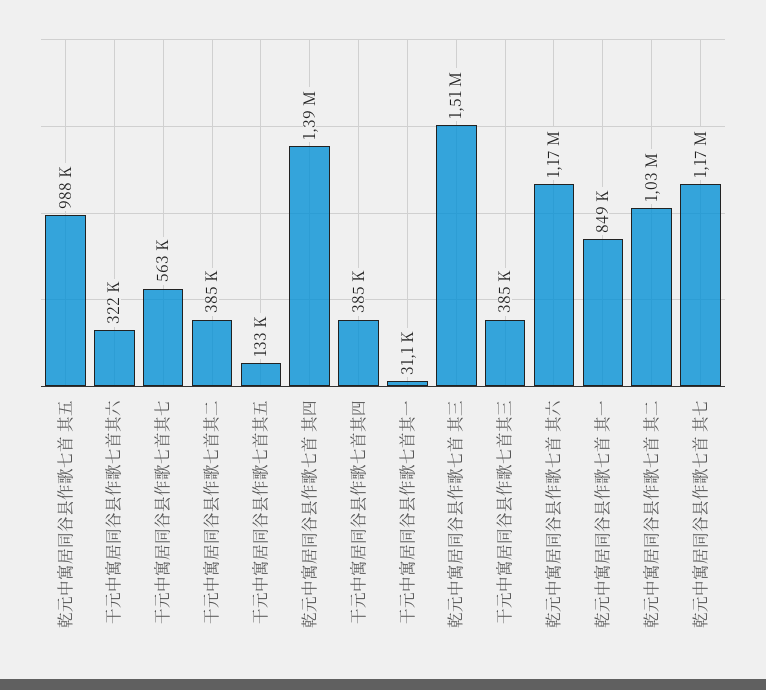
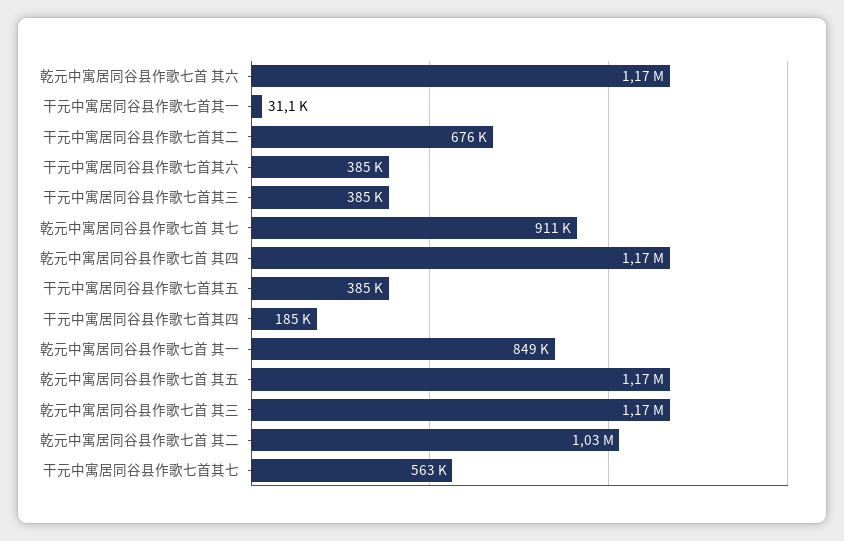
  {
-   "乾元中寓居同谷县作歌七首 其五": 988000,
+   "乾元中寓居同谷县作歌七首 其五": 1170000,
-   "干元中寓居同谷县作歌七首其六": 322000,
+   "干元中寓居同谷县作歌七首其六": 385000,
    "干元中寓居同谷县作歌七首其七": 563000,
-   "干元中寓居同谷县作歌七首其二": 385000,
+   "干元中寓居同谷县作歌七首其二": 676000,
-   "干元中寓居同谷县作歌七首其五": 133000,
+   "干元中寓居同谷县作歌七首其五": 385000,
-   "乾元中寓居同谷县作歌七首 其四": 1390000,
+   "乾元中寓居同谷县作歌七首 其四": 1170000,
-   "干元中寓居同谷县作歌七首其四": 385000,
+   "干元中寓居同谷县作歌七首其四": 185000,
    "干元中寓居同谷县作歌七首其一": 31100,
-   "乾元中寓居同谷县作歌七首 其三": 1510000,
+   "乾元中寓居同谷县作歌七首 其三": 1170000,
    "干元中寓居同谷县作歌七首其三": 385000,
    "乾元中寓居同谷县作歌七首 其六": 1170000,
    "乾元中寓居同谷县作歌七首 其一": 849000,
    "乾元中寓居同谷县作歌七首 其二": 1030000,
-   "乾元中寓居同谷县作歌七首 其七": 1170000
+   "乾元中寓居同谷县作歌七首 其七": 911000
  }

